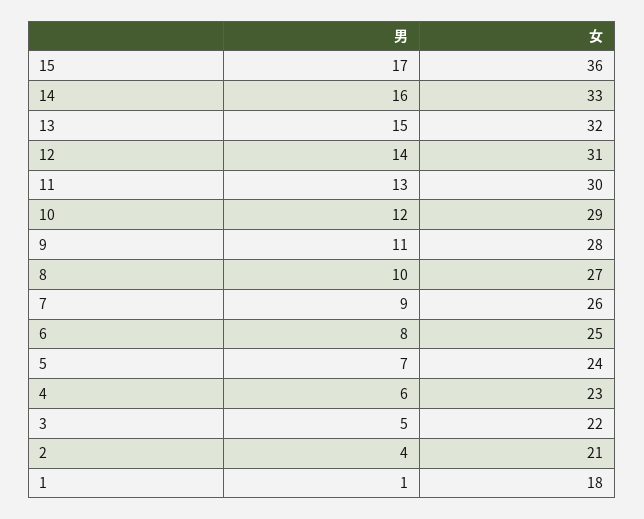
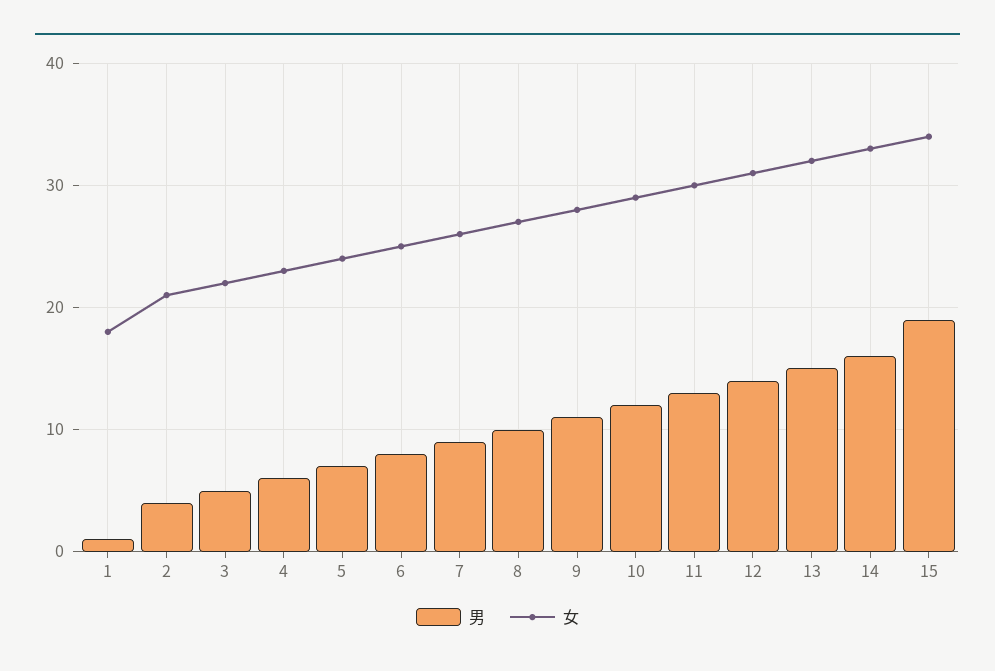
  {
    "男": {
-     "15": 17,
+     "15": 19,
      "14": 16,
      "13": 15,
      "12": 14,
      "11": 13,
      "10": 12,
      "9": 11,
      "8": 10,
      "7": 9,
      "6": 8,
      "5": 7,
      "4": 6,
      "3": 5,
      "2": 4,
      "1": 1
    },
    "女": {
-     "15": 36,
+     "15": 34,
      "14": 33,
      "13": 32,
      "12": 31,
      "11": 30,
      "10": 29,
      "9": 28,
      "8": 27,
      "7": 26,
      "6": 25,
      "5": 24,
      "4": 23,
      "3": 22,
      "2": 21,
      "1": 18
    }
  }

